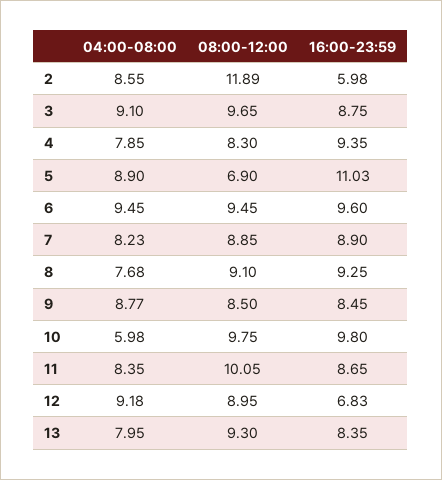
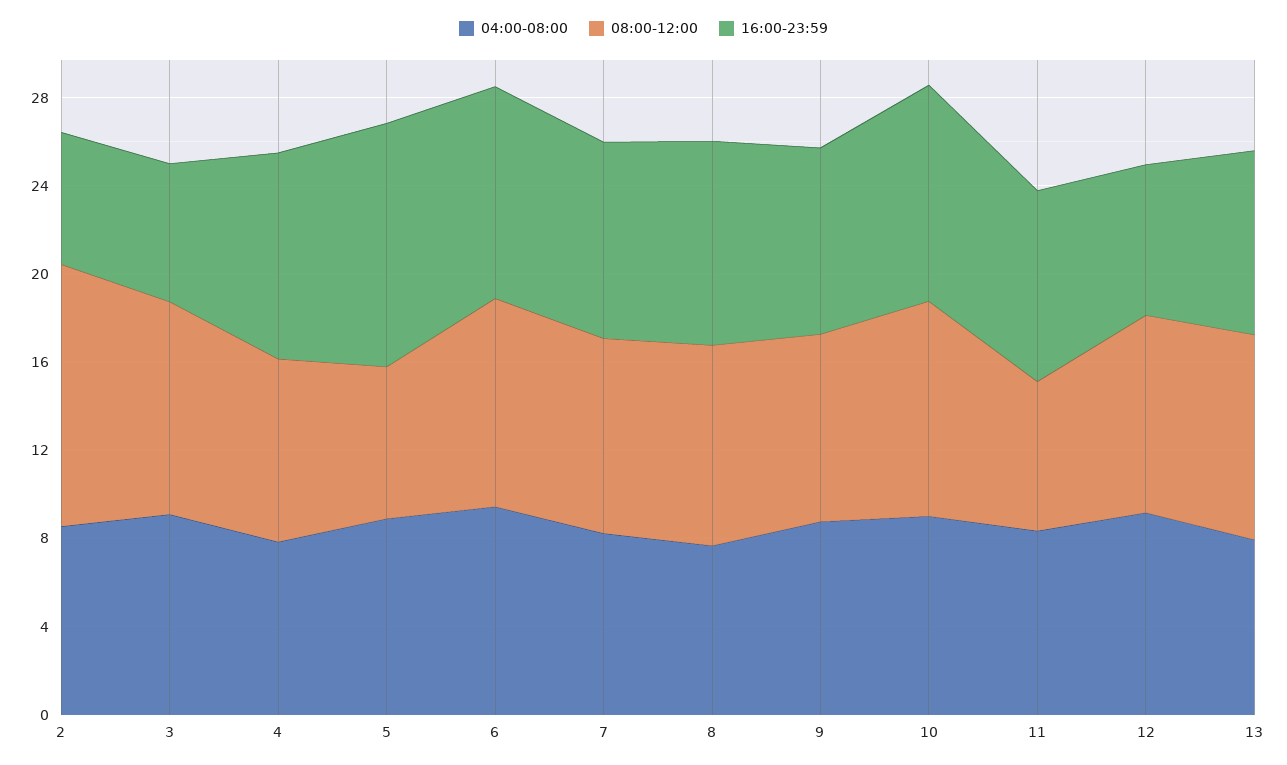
  {
    "04:00-08:00": {
      "2": 8.55,
      "3": 9.1,
      "4": 7.85,
      "5": 8.9,
      "6": 9.45,
      "7": 8.23,
      "8": 7.68,
      "9": 8.77,
-     "10": 5.98,
+     "10": 9,
      "11": 8.35,
      "12": 9.18,
      "13": 7.95
    },
    "08:00-12:00": {
      "2": 11.89,
      "3": 9.65,
      "4": 8.3,
      "5": 6.9,
      "6": 9.45,
      "7": 8.85,
      "8": 9.1,
      "9": 8.5,
      "10": 9.75,
-     "11": 10.05,
+     "11": 7,
      "12": 8.95,
      "13": 9.3
    },
    "16:00-23:59": {
      "2": 5.98,
-     "3": 8.75,
+     "3": 6,
      "4": 9.35,
      "5": 11.03,
      "6": 9.6,
      "7": 8.9,
      "8": 9.25,
      "9": 8.45,
      "10": 9.8,
      "11": 8.65,
      "12": 6.83,
      "13": 8.35
    }
  }

